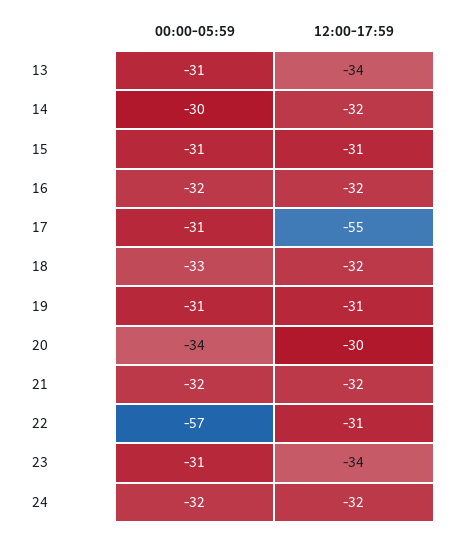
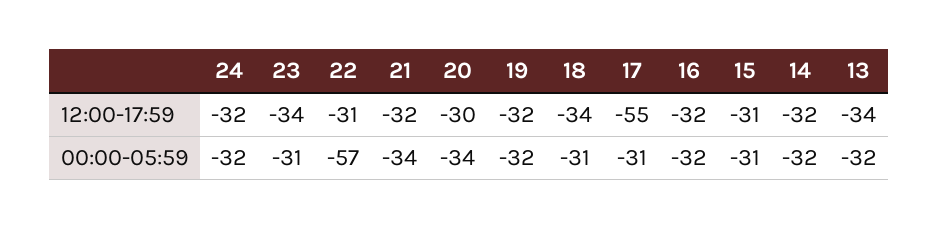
  {
    "00:00-05:59": {
-     "13": -31,
+     "13": -32,
-     "14": -30,
+     "14": -32,
      "15": -31,
      "16": -32,
      "17": -31,
-     "18": -33,
+     "18": -31,
-     "19": -31,
+     "19": -32,
      "20": -34,
-     "21": -32,
+     "21": -34,
      "22": -57,
      "23": -31,
      "24": -32
    },
    "12:00-17:59": {
      "13": -34,
      "14": -32,
      "15": -31,
      "16": -32,
      "17": -55,
-     "18": -32,
+     "18": -34,
-     "19": -31,
+     "19": -32,
      "20": -30,
      "21": -32,
      "22": -31,
      "23": -34,
      "24": -32
    }
  }

